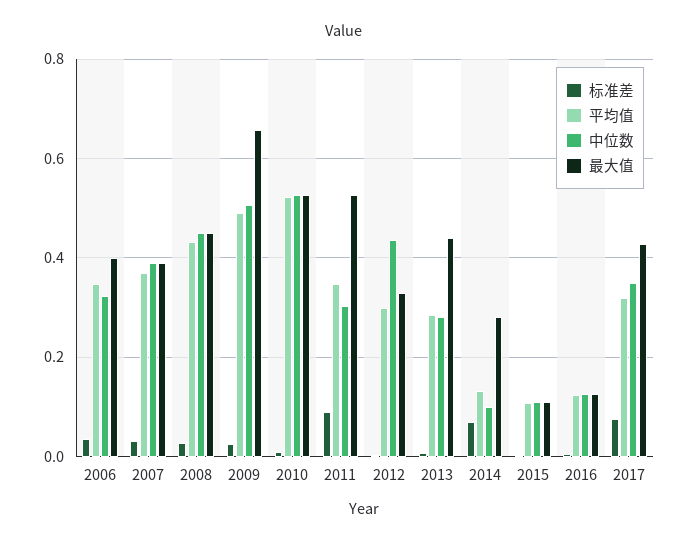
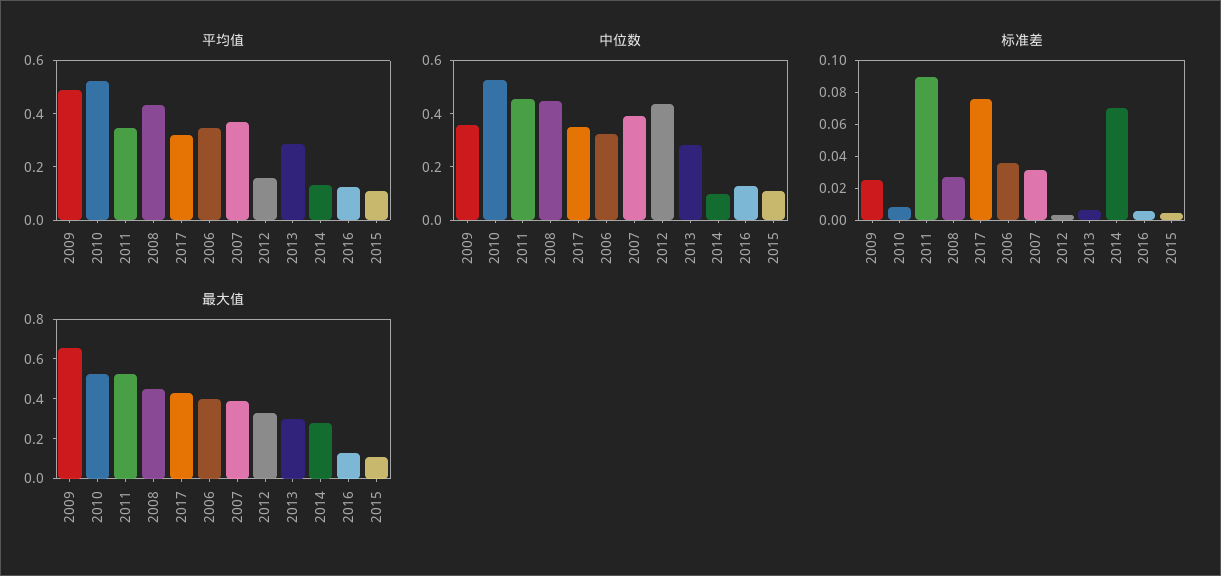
  {
    "标准差": {
      "2006": 0.04,
      "2007": 0.03,
      "2008": 0.03,
      "2009": 0.02,
      "2010": 0.01,
      "2011": 0.09,
      "2012": 0,
      "2013": 0.01,
      "2014": 0.07,
      "2015": 0,
      "2016": 0.01,
      "2017": 0.08
    },
    "平均值": {
      "2006": 0.34,
      "2007": 0.38,
      "2008": 0.44,
      "2009": 0.5,
      "2010": 0.52,
      "2011": 0.34,
-     "2012": 0.3,
+     "2012": 0.15,
      "2013": 0.28,
      "2014": 0.14,
      "2015": 0.1,
      "2016": 0.12,
      "2017": 0.32
    },
    "中位数": {
      "2006": 0.32,
      "2007": 0.4,
      "2008": 0.44,
-     "2009": 0.5,
+     "2009": 0.35,
      "2010": 0.52,
-     "2011": 0.3,
+     "2011": 0.45,
      "2012": 0.44,
      "2013": 0.28,
      "2014": 0.1,
      "2015": 0.12,
      "2016": 0.12,
      "2017": 0.34
    },
    "最大值": {
      "2006": 0.4,
      "2007": 0.4,
      "2008": 0.44,
      "2009": 0.66,
      "2010": 0.52,
      "2011": 0.52,
      "2012": 0.32,
-     "2013": 0.44,
+     "2013": 0.3,
      "2014": 0.28,
      "2015": 0.12,
      "2016": 0.12,
      "2017": 0.42
    }
  }

